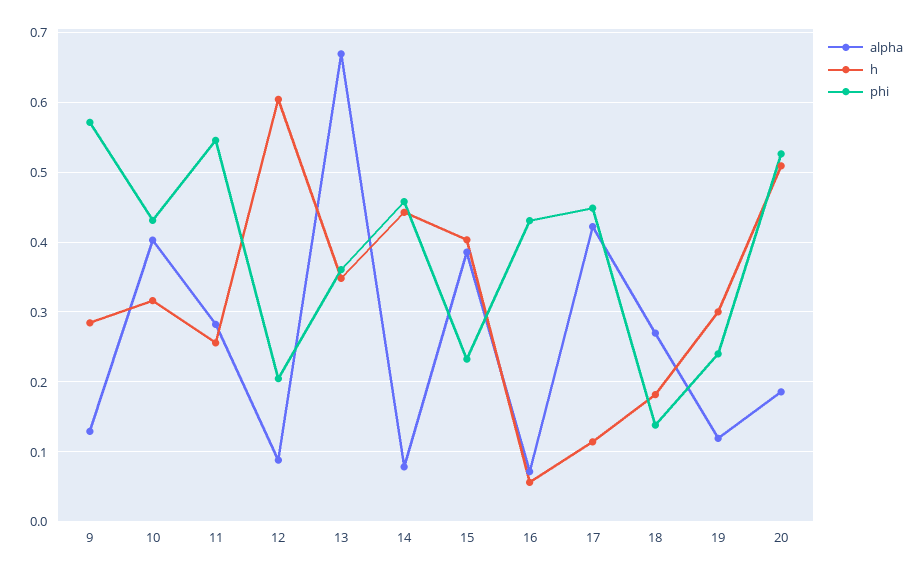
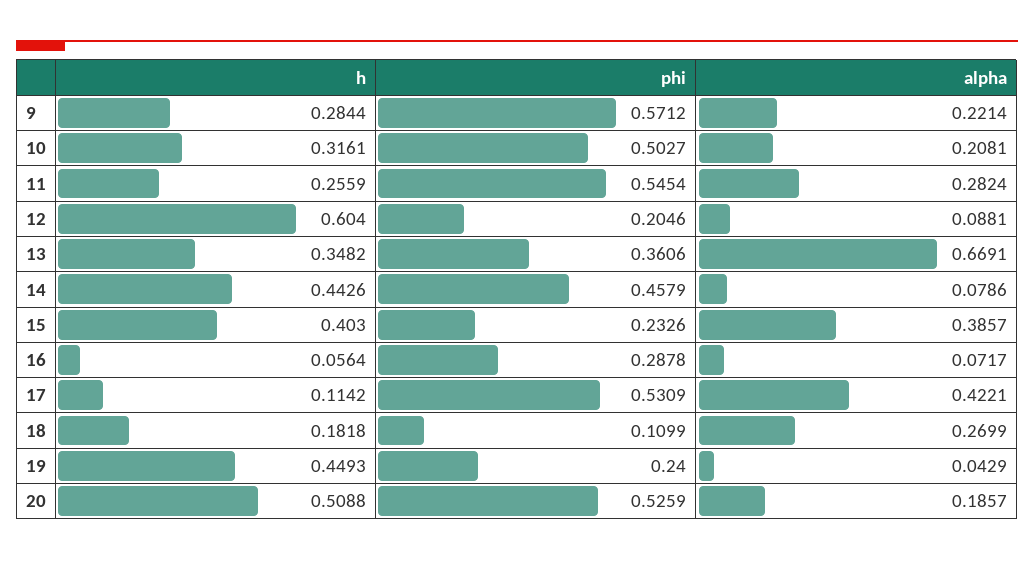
  {
    "alpha": {
-     "9": 0.13,
+     "9": 0.2214,
-     "10": 0.4,
+     "10": 0.2081,
      "11": 0.2824,
      "12": 0.0881,
      "13": 0.6691,
      "14": 0.0786,
      "15": 0.3857,
      "16": 0.0717,
      "17": 0.4221,
      "18": 0.2699,
-     "19": 0.12,
+     "19": 0.0429,
      "20": 0.1857
    },
    "h": {
      "9": 0.2844,
      "10": 0.3161,
      "11": 0.2559,
      "12": 0.604,
      "13": 0.3482,
      "14": 0.4426,
      "15": 0.403,
      "16": 0.0564,
      "17": 0.1142,
      "18": 0.1818,
-     "19": 0.3,
+     "19": 0.4493,
      "20": 0.5088
    },
    "phi": {
      "9": 0.5712,
-     "10": 0.43,
+     "10": 0.5027,
      "11": 0.5454,
      "12": 0.2046,
      "13": 0.3606,
      "14": 0.4579,
      "15": 0.2326,
-     "16": 0.43,
+     "16": 0.2878,
-     "17": 0.45,
+     "17": 0.5309,
-     "18": 0.14,
+     "18": 0.1099,
      "19": 0.24,
      "20": 0.5259
    }
  }

